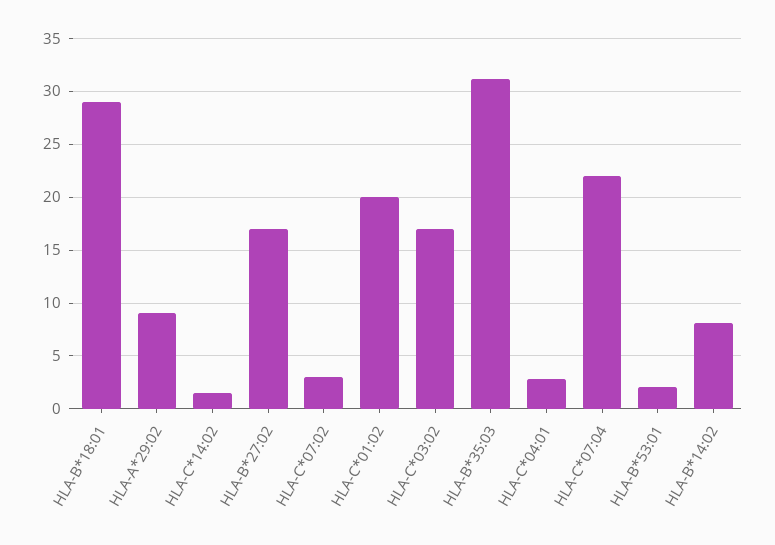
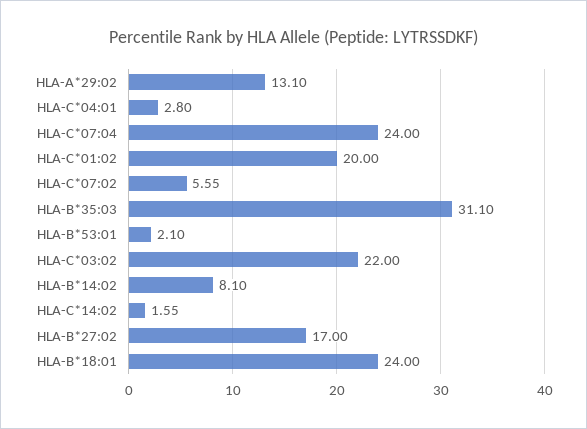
  {
-   "HLA-B*18:01": 29,
+   "HLA-B*18:01": 24,
-   "HLA-A*29:02": 9,
+   "HLA-A*29:02": 13.1,
    "HLA-C*14:02": 1.55,
    "HLA-B*27:02": 17,
-   "HLA-C*07:02": 3,
+   "HLA-C*07:02": 5.55,
    "HLA-C*01:02": 20,
-   "HLA-C*03:02": 17,
+   "HLA-C*03:02": 22,
    "HLA-B*35:03": 31.1,
    "HLA-C*04:01": 2.8,
-   "HLA-C*07:04": 22,
+   "HLA-C*07:04": 24,
    "HLA-B*53:01": 2.1,
    "HLA-B*14:02": 8.1
  }

